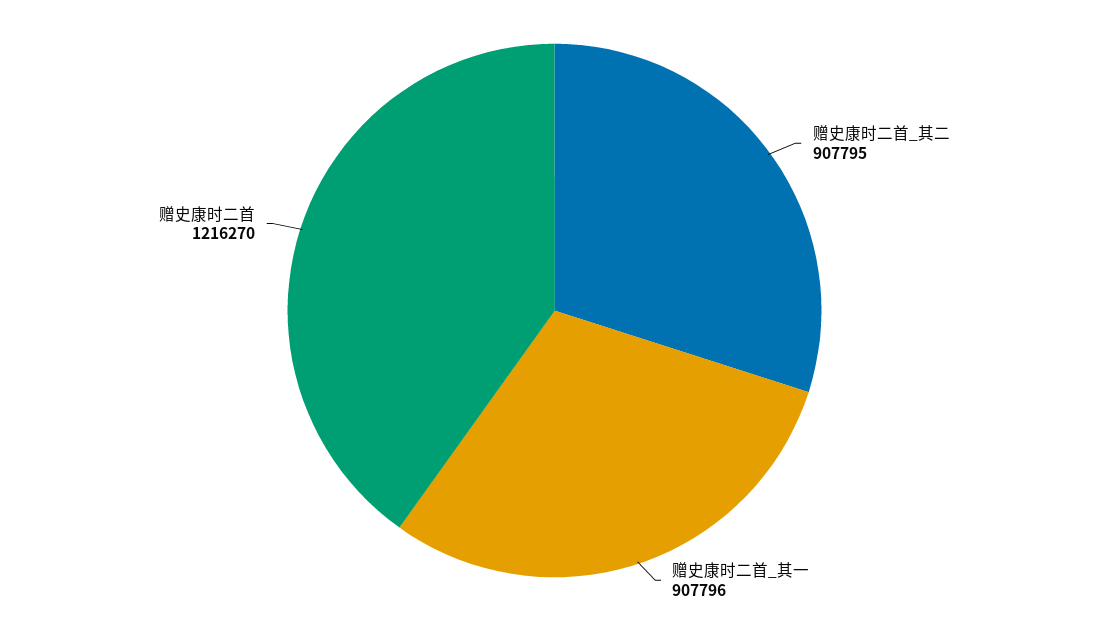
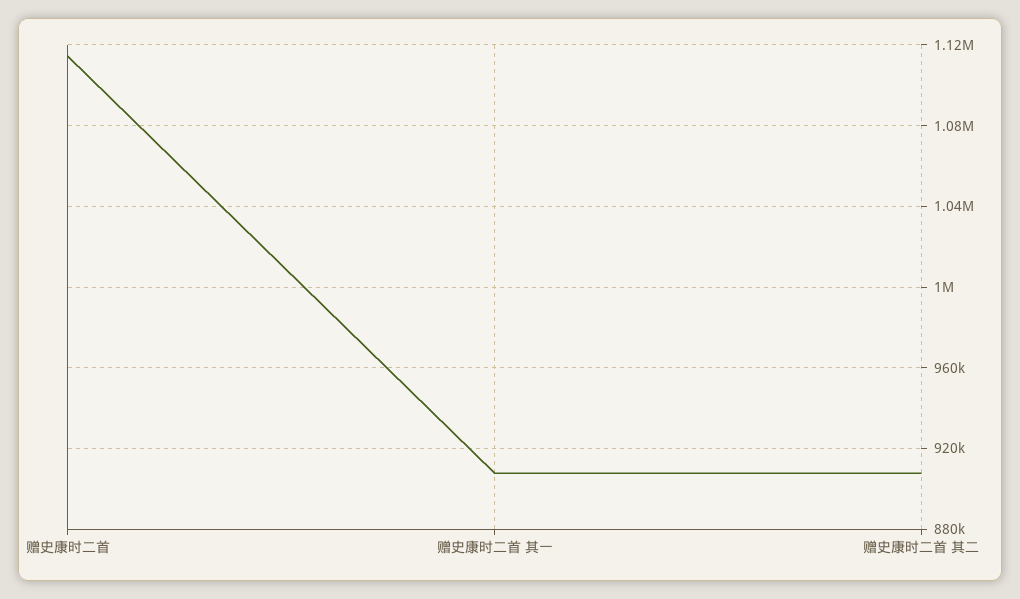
  {
    "赠史康时二首_其二": 907795,
    "赠史康时二首_其一": 907796,
-   "赠史康时二首": 1216270
+   "赠史康时二首": 1115000
  }

